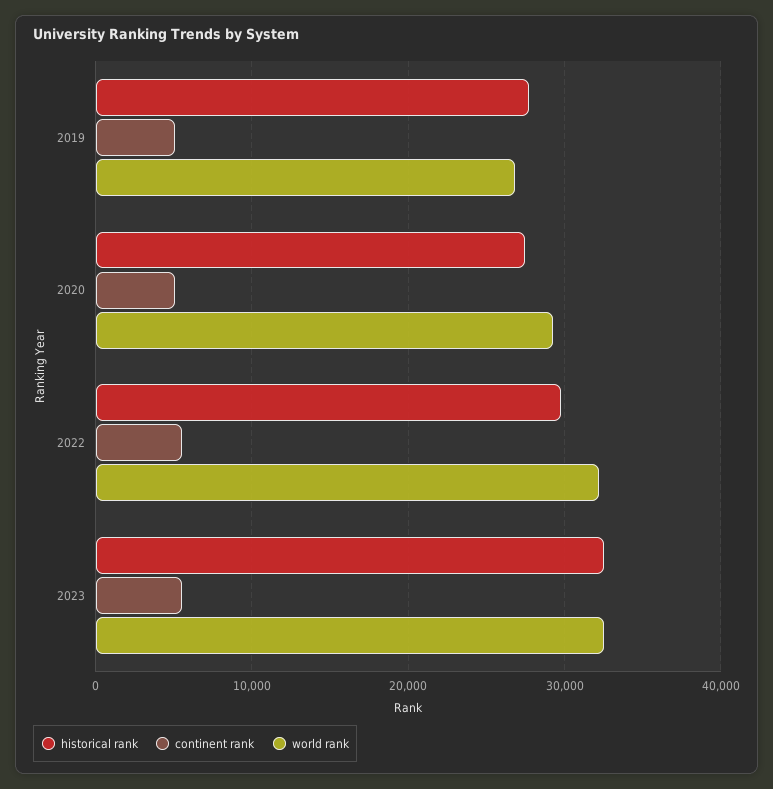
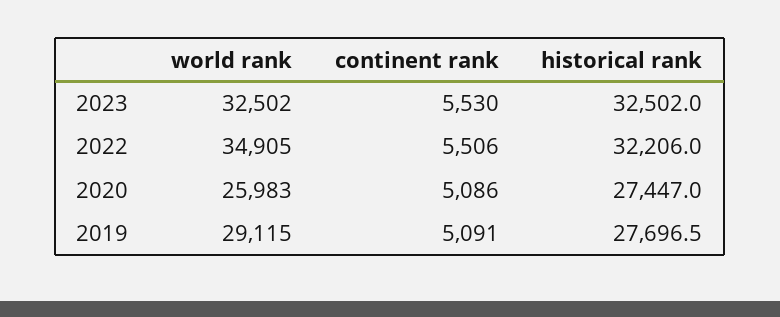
  {
    "historical rank": {
      "2019": 27696.5,
      "2020": 27447,
-     "2022": 30000,
+     "2022": 32206,
      "2023": 32502
    },
    "continent rank": {
      "2019": 5091,
      "2020": 5086,
      "2022": 5506,
      "2023": 5530
    },
    "world rank": {
-     "2019": 27000,
+     "2019": 29115,
-     "2020": 29000,
+     "2020": 25983,
-     "2022": 32000,
+     "2022": 34905,
      "2023": 32502
    }
  }

